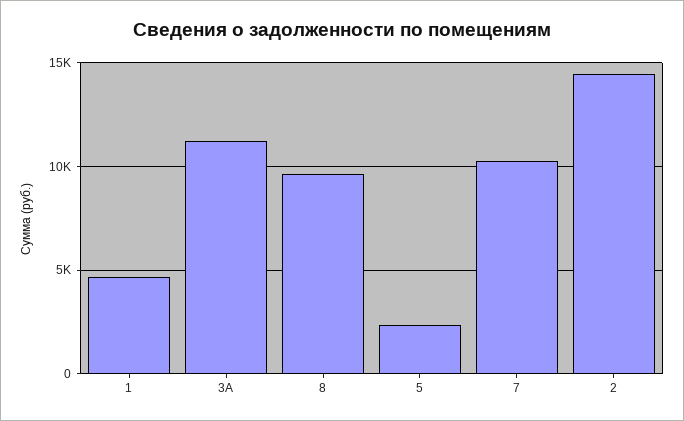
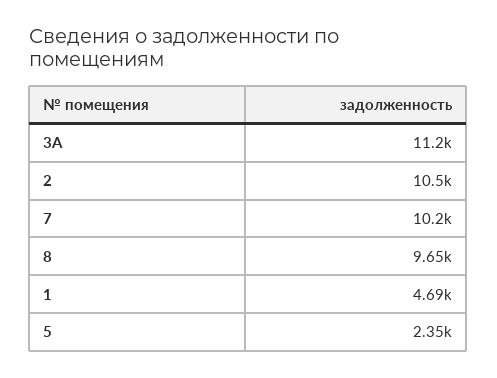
  {
    "1": 4690,
    "3А": 11200,
    "8": 9650,
    "5": 2350,
    "7": 10200,
-   "2": 14500
+   "2": 10500
  }

